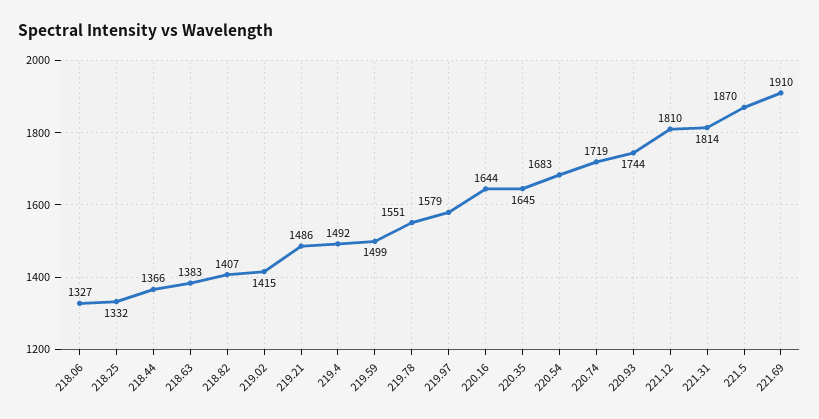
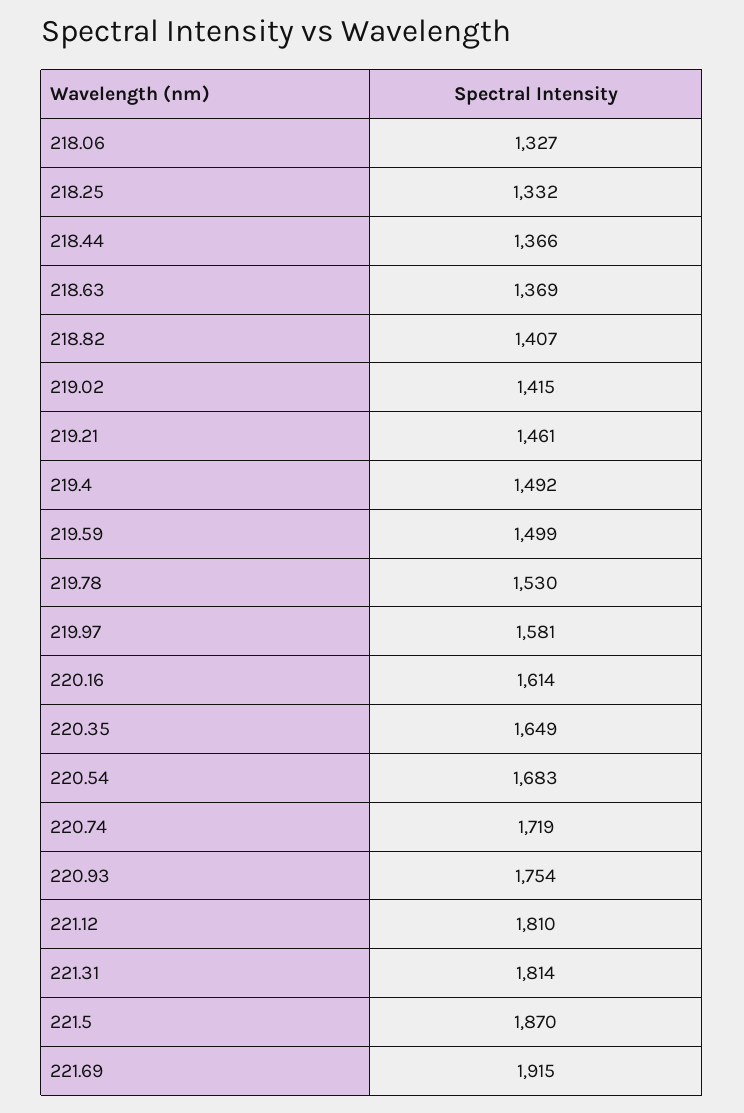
  {
    "218.06": 1327,
    "218.25": 1332,
    "218.44": 1366,
-   "218.63": 1383,
+   "218.63": 1369,
    "218.82": 1407,
    "219.02": 1415,
-   "219.21": 1486,
+   "219.21": 1461,
    "219.4": 1492,
    "219.59": 1499,
-   "219.78": 1551,
+   "219.78": 1530,
-   "219.97": 1579,
+   "219.97": 1581,
-   "220.16": 1644,
+   "220.16": 1614,
-   "220.35": 1645,
+   "220.35": 1649,
    "220.54": 1683,
    "220.74": 1719,
-   "220.93": 1744,
+   "220.93": 1754,
    "221.12": 1810,
    "221.31": 1814,
    "221.5": 1870,
-   "221.69": 1910
+   "221.69": 1915
  }

